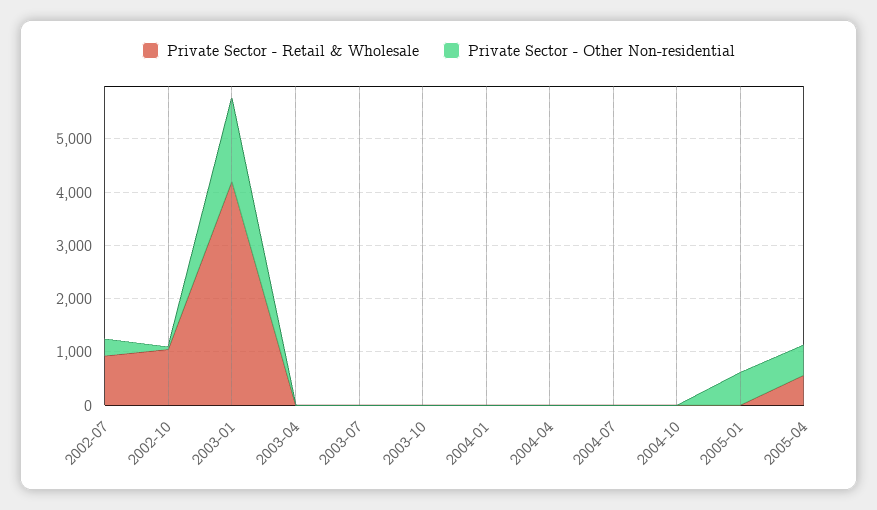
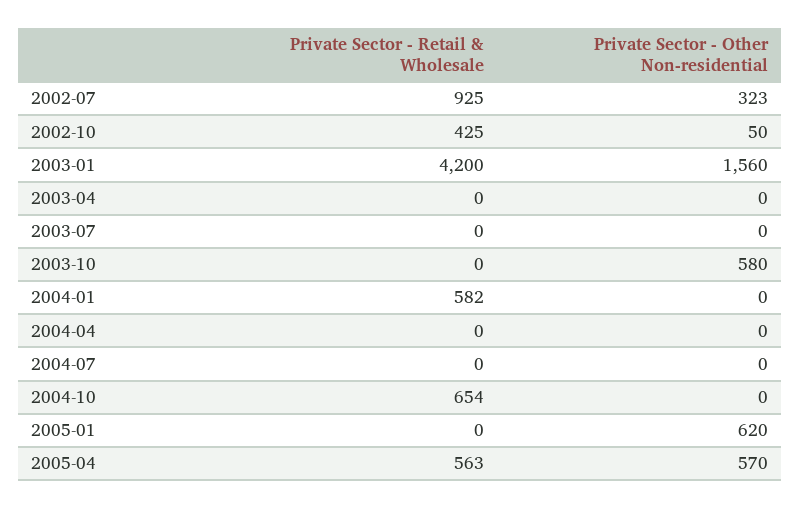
  {
    "Private Sector - Retail & Wholesale": {
      "2002-07": 925,
-     "2002-10": 1000,
+     "2002-10": 425,
      "2003-01": 4200,
      "2003-04": 0,
      "2003-07": 0,
      "2003-10": 0,
-     "2004-01": 0,
+     "2004-01": 582,
      "2004-04": 0,
      "2004-07": 0,
-     "2004-10": 0,
+     "2004-10": 654,
      "2005-01": 0,
      "2005-04": 563
    },
    "Private Sector - Other Non-residential": {
      "2002-07": 323,
      "2002-10": 50,
      "2003-01": 1560,
      "2003-04": 0,
      "2003-07": 0,
-     "2003-10": 0,
+     "2003-10": 580,
      "2004-01": 0,
      "2004-04": 0,
      "2004-07": 0,
      "2004-10": 0,
      "2005-01": 620,
      "2005-04": 570
    }
  }

